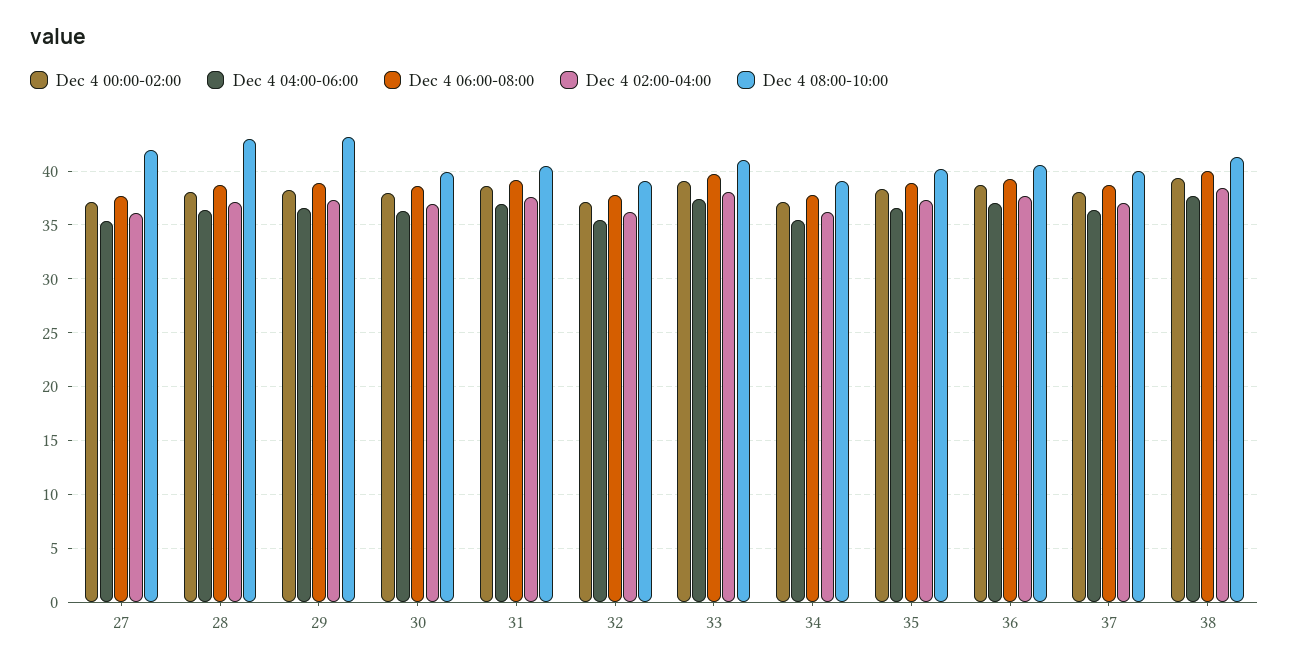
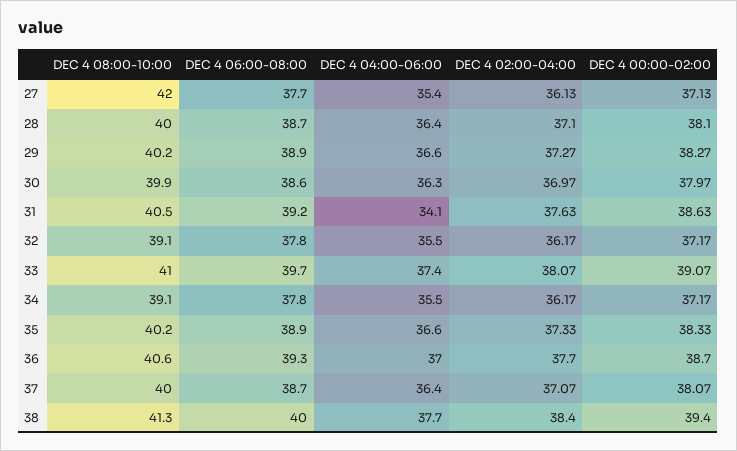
  {
    "Dec 4 00:00-02:00": {
      "27": 37.13,
      "28": 38.1,
      "29": 38.27,
      "30": 37.97,
      "31": 38.63,
      "32": 37.17,
      "33": 39.07,
      "34": 37.17,
      "35": 38.33,
      "36": 38.7,
      "37": 38.07,
      "38": 39.4
    },
    "Dec 4 04:00-06:00": {
      "27": 35.4,
      "28": 36.4,
      "29": 36.6,
      "30": 36.3,
-     "31": 37,
+     "31": 34.1,
      "32": 35.5,
      "33": 37.4,
      "34": 35.5,
      "35": 36.6,
      "36": 37,
      "37": 36.4,
      "38": 37.7
    },
    "Dec 4 06:00-08:00": {
      "27": 37.7,
      "28": 38.7,
      "29": 38.9,
      "30": 38.6,
      "31": 39.2,
      "32": 37.8,
      "33": 39.7,
      "34": 37.8,
      "35": 38.9,
      "36": 39.3,
      "37": 38.7,
      "38": 40
    },
    "Dec 4 02:00-04:00": {
      "27": 36.13,
      "28": 37.1,
      "29": 37.27,
      "30": 36.97,
      "31": 37.63,
      "32": 36.17,
      "33": 38.07,
      "34": 36.17,
      "35": 37.33,
      "36": 37.7,
      "37": 37.07,
      "38": 38.4
    },
    "Dec 4 08:00-10:00": {
      "27": 42,
-     "28": 43,
+     "28": 40,
-     "29": 43,
+     "29": 40.2,
      "30": 39.9,
      "31": 40.5,
      "32": 39.1,
      "33": 41,
      "34": 39.1,
      "35": 40.2,
      "36": 40.6,
      "37": 40,
      "38": 41.3
    }
  }

